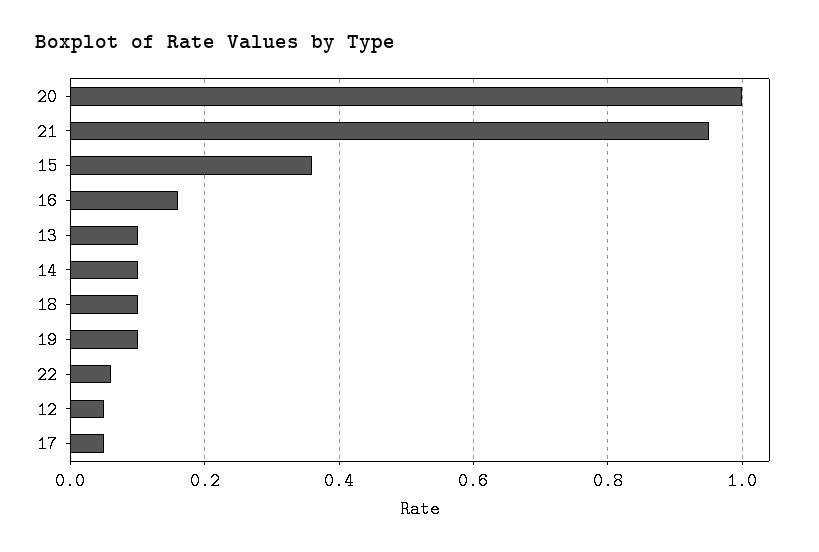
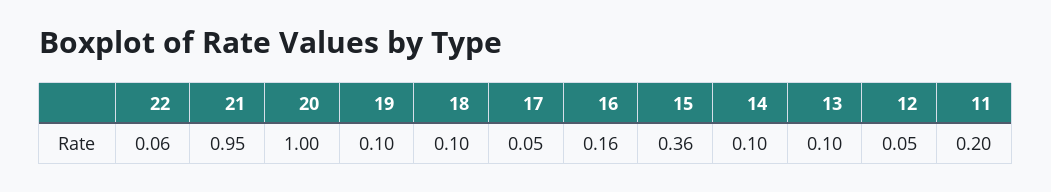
  {
    "20": 1,
    "21": 0.95,
    "15": 0.36,
    "16": 0.16,
    "13": 0.1,
    "14": 0.1,
    "18": 0.1,
    "19": 0.1,
    "22": 0.06,
    "12": 0.05,
-   "17": 0.05
+   "17": 0.05,
+   "11": 0.2
  }

